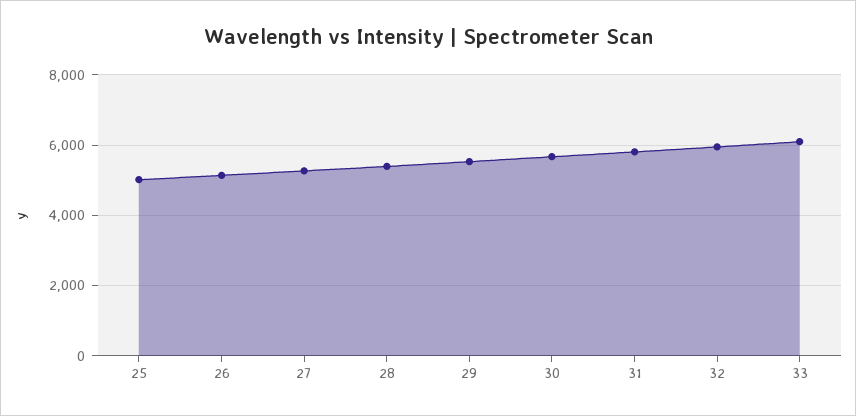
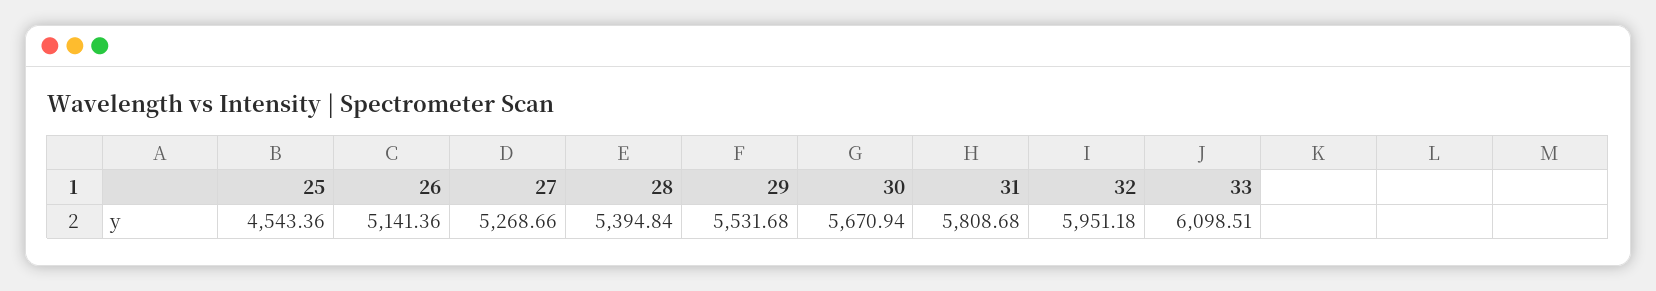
  {
-   "25": 5000,
+   "25": 4543.36,
    "26": 5141.36,
    "27": 5268.66,
    "28": 5394.84,
    "29": 5531.68,
    "30": 5670.94,
    "31": 5808.68,
    "32": 5951.18,
    "33": 6098.51
  }

